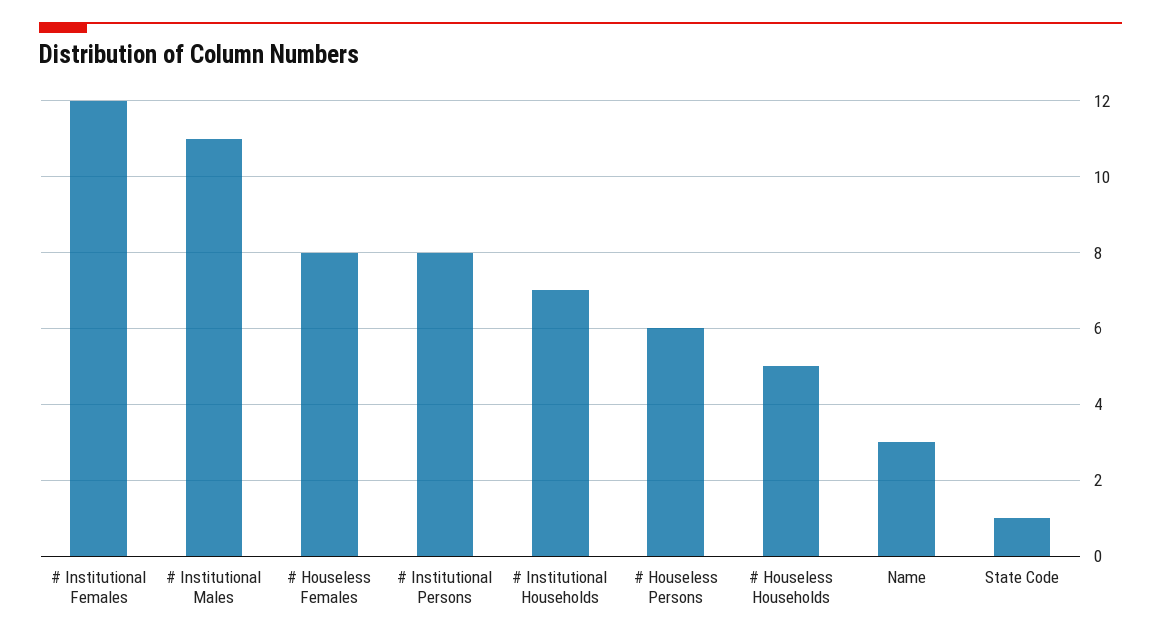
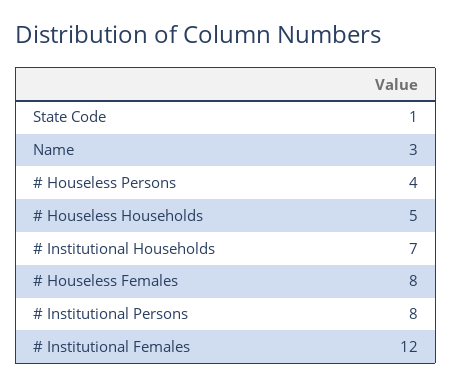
  {
    "# Institutional Females": 12,
-   "# Institutional Males": 11,
    "# Houseless Females": 8,
    "# Institutional Persons": 8,
    "# Institutional Households": 7,
-   "# Houseless Persons": 6,
+   "# Houseless Persons": 4,
    "# Houseless Households": 5,
    "Name": 3,
    "State Code": 1
  }

